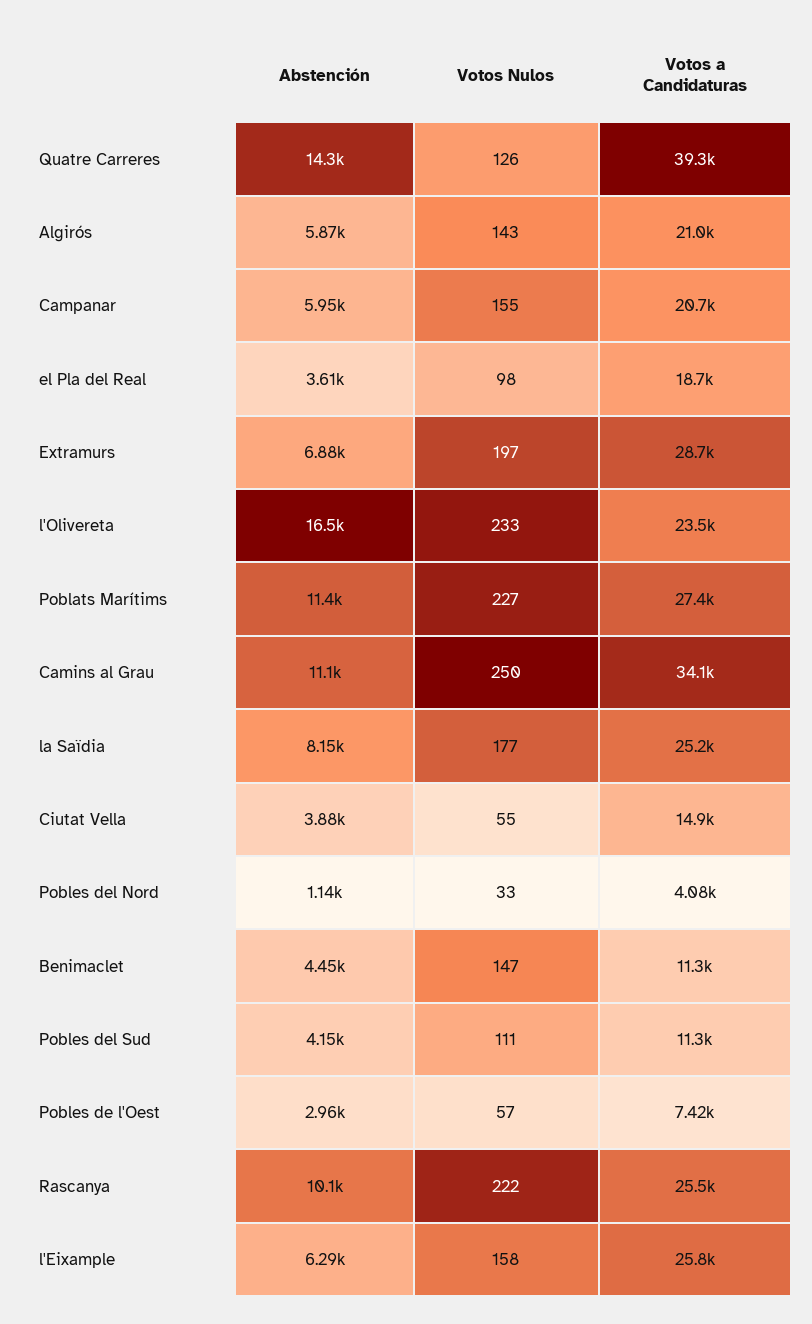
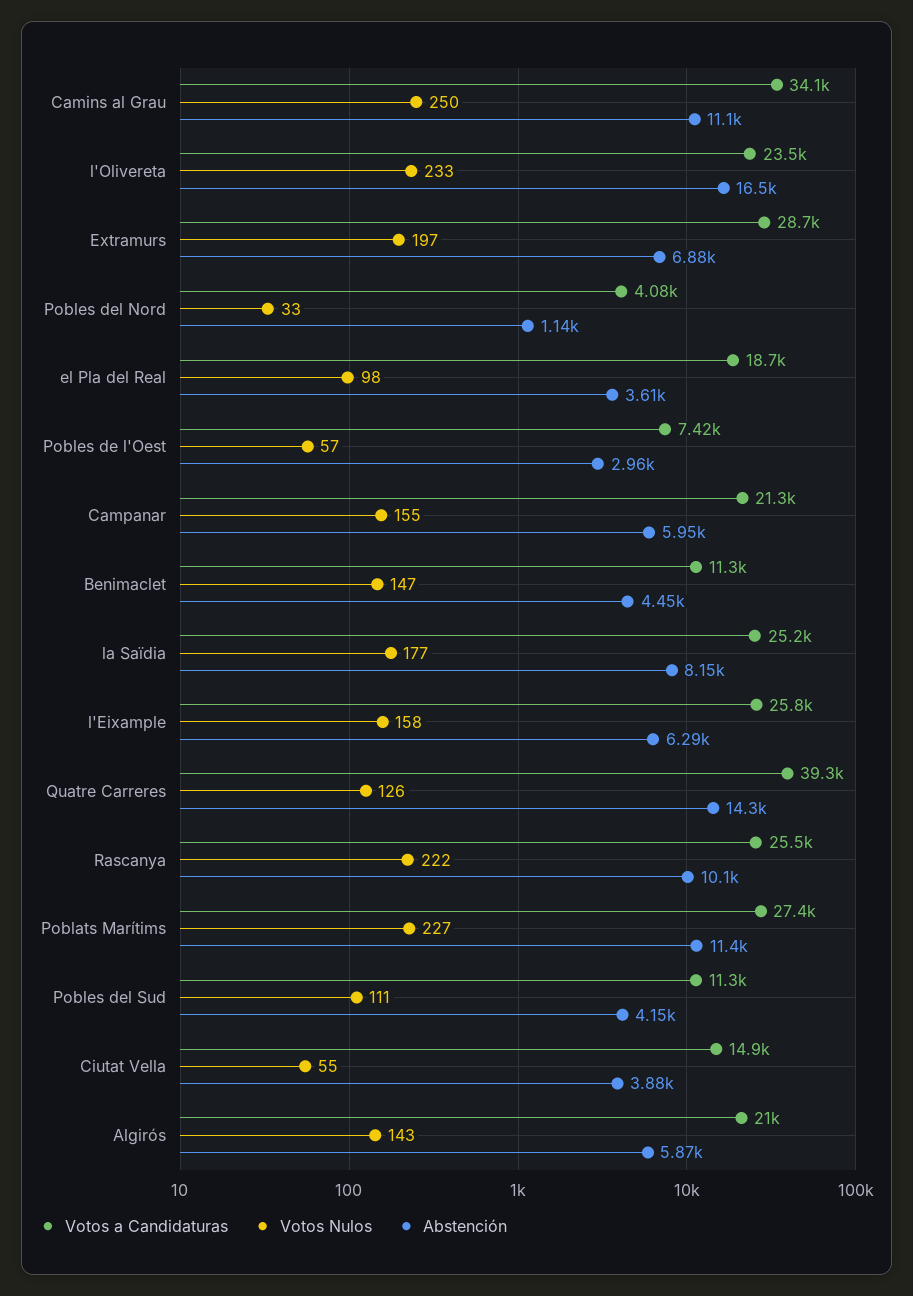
  {
    "Abstención": {
      "Quatre Carreres": 14300,
      "Algirós": 5870,
      "Campanar": 5950,
      "el Pla del Real": 3610,
      "Extramurs": 6880,
      "l'Olivereta": 16500,
      "Poblats Marítims": 11400,
      "Camins al Grau": 11100,
      "la Saïdia": 8150,
      "Ciutat Vella": 3880,
      "Pobles del Nord": 1140,
      "Benimaclet": 4450,
      "Pobles del Sud": 4150,
      "Pobles de l'Oest": 2960,
      "Rascanya": 10100,
      "l'Eixample": 6290
    },
    "Votos Nulos": {
      "Quatre Carreres": 126,
      "Algirós": 143,
      "Campanar": 155,
      "el Pla del Real": 98,
      "Extramurs": 197,
      "l'Olivereta": 233,
      "Poblats Marítims": 227,
      "Camins al Grau": 250,
      "la Saïdia": 177,
      "Ciutat Vella": 55,
      "Pobles del Nord": 33,
      "Benimaclet": 147,
      "Pobles del Sud": 111,
      "Pobles de l'Oest": 57,
      "Rascanya": 222,
      "l'Eixample": 158
    },
    "Votos a Candidaturas": {
      "Quatre Carreres": 39300,
      "Algirós": 21000,
-     "Campanar": 20700,
+     "Campanar": 21300,
      "el Pla del Real": 18700,
      "Extramurs": 28700,
      "l'Olivereta": 23500,
      "Poblats Marítims": 27400,
      "Camins al Grau": 34100,
      "la Saïdia": 25200,
      "Ciutat Vella": 14900,
      "Pobles del Nord": 4080,
      "Benimaclet": 11300,
      "Pobles del Sud": 11300,
      "Pobles de l'Oest": 7420,
      "Rascanya": 25500,
      "l'Eixample": 25800
    }
  }

